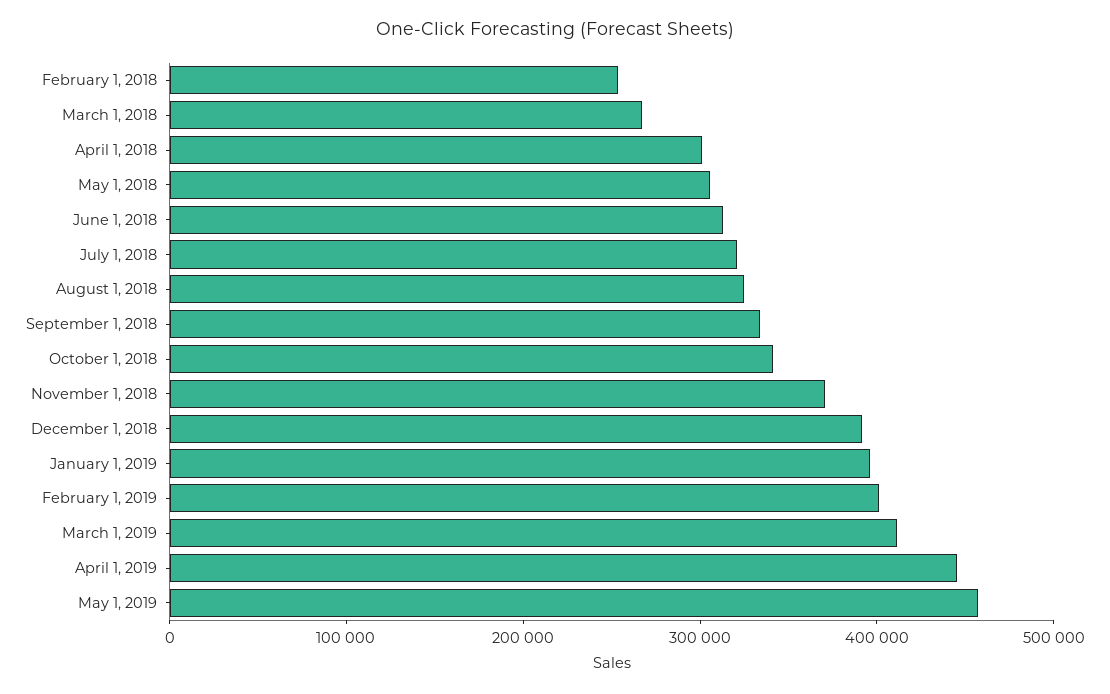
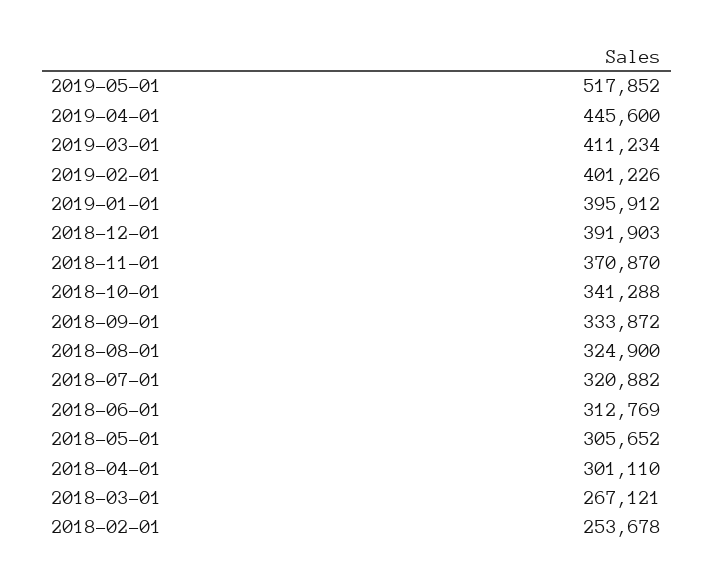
  {
    "February 1, 2018": 253678,
    "March 1, 2018": 267121,
    "April 1, 2018": 301110,
    "May 1, 2018": 305652,
    "June 1, 2018": 312769,
    "July 1, 2018": 320882,
    "August 1, 2018": 324900,
    "September 1, 2018": 333872,
    "October 1, 2018": 341288,
    "November 1, 2018": 370870,
    "December 1, 2018": 391903,
    "January 1, 2019": 395912,
    "February 1, 2019": 401226,
    "March 1, 2019": 411234,
    "April 1, 2019": 445600,
-   "May 1, 2019": 460000
+   "May 1, 2019": 517852
  }

